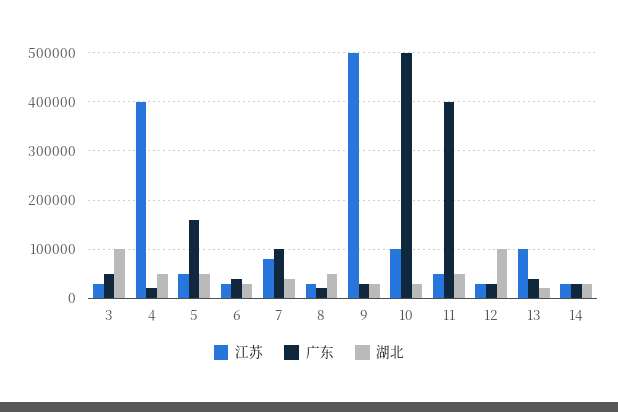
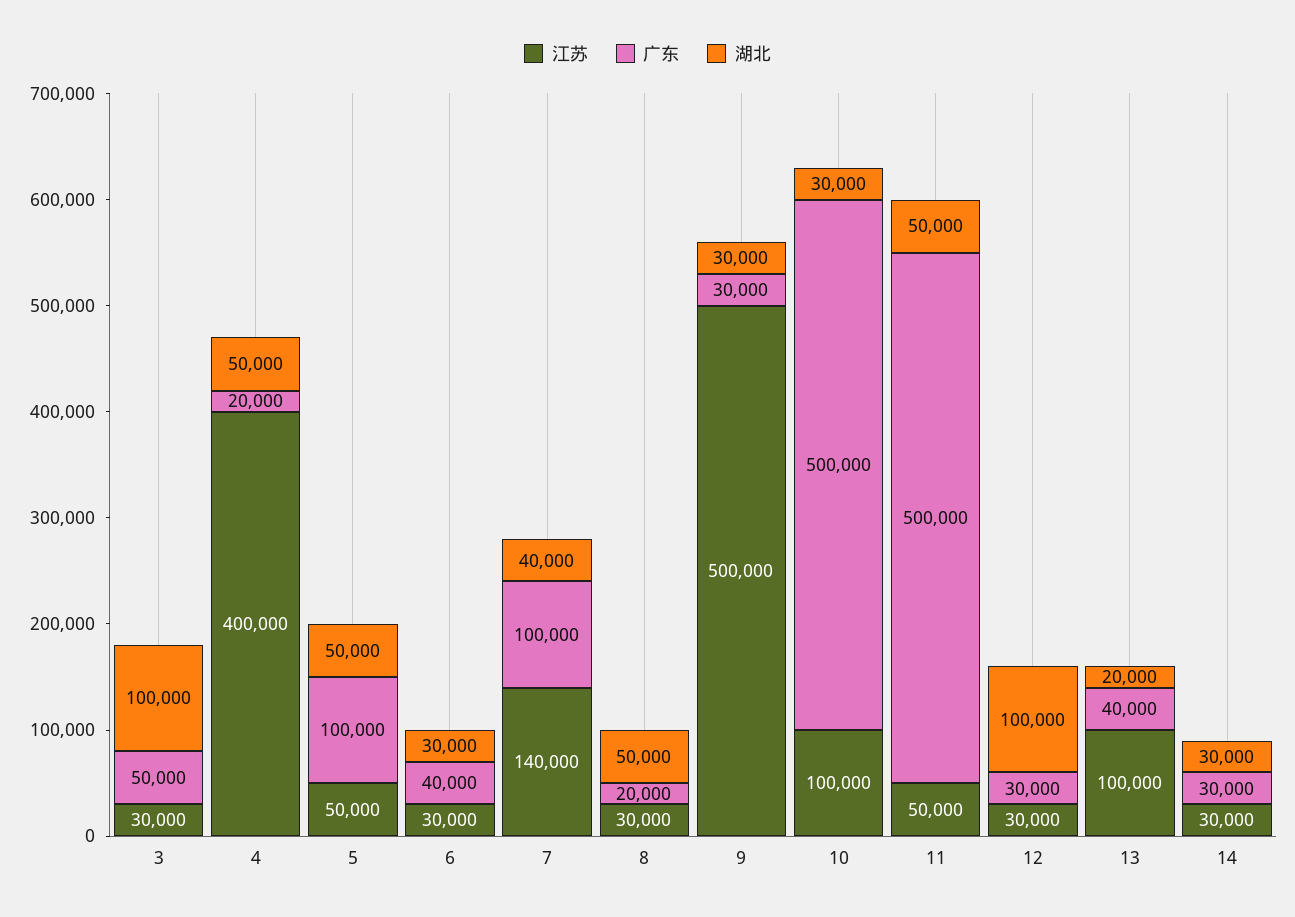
  {
    "江苏": {
      "3": 30000,
      "4": 400000,
      "5": 50000,
      "6": 30000,
-     "7": 80000,
+     "7": 140000,
      "8": 30000,
      "9": 500000,
      "10": 100000,
      "11": 50000,
      "12": 30000,
      "13": 100000,
      "14": 30000
    },
    "广东": {
      "3": 50000,
      "4": 20000,
-     "5": 160000,
+     "5": 100000,
      "6": 40000,
      "7": 100000,
      "8": 20000,
      "9": 30000,
      "10": 500000,
-     "11": 400000,
+     "11": 500000,
      "12": 30000,
      "13": 40000,
      "14": 30000
    },
    "湖北": {
      "3": 100000,
      "4": 50000,
      "5": 50000,
      "6": 30000,
      "7": 40000,
      "8": 50000,
      "9": 30000,
      "10": 30000,
      "11": 50000,
      "12": 100000,
      "13": 20000,
      "14": 30000
    }
  }

